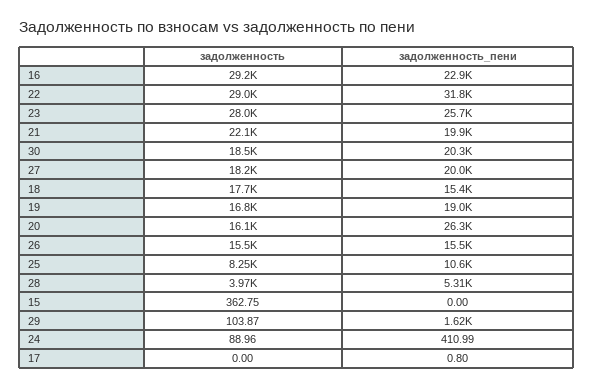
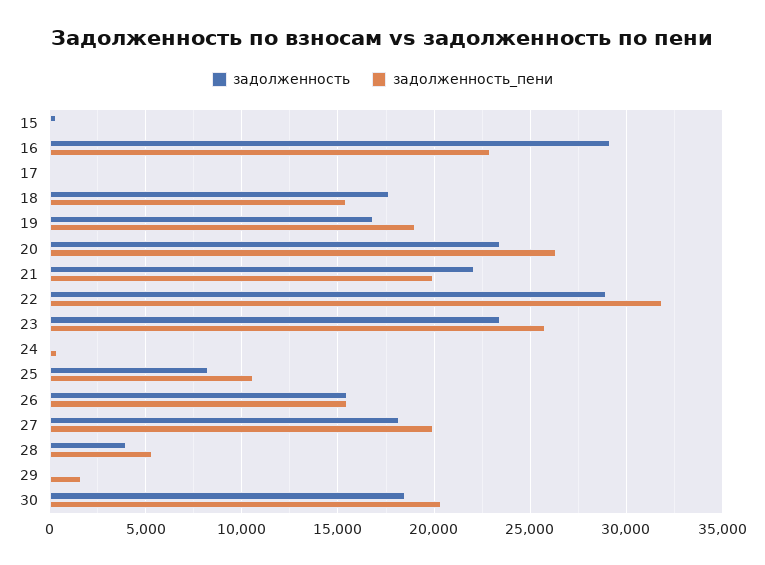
  {
    "задолженность": {
      "16": 29200,
      "22": 29000,
-     "23": 28000,
+     "23": 23500,
      "21": 22100,
      "30": 18500,
      "27": 18200,
      "18": 17700,
      "19": 16800,
-     "20": 16100,
+     "20": 23500,
      "26": 15500,
      "25": 8250,
      "28": 3970,
      "15": 362.75,
      "29": 103.87,
      "24": 88.96,
      "17": 0
    },
    "задолженность_пени": {
      "16": 22900,
      "22": 31800,
      "23": 25700,
      "21": 19900,
      "30": 20300,
      "27": 20000,
      "18": 15400,
      "19": 19000,
      "20": 26300,
      "26": 15500,
      "25": 10600,
      "28": 5310,
      "15": 0,
      "29": 1620,
      "24": 410.99,
      "17": 0.8
    }
  }

